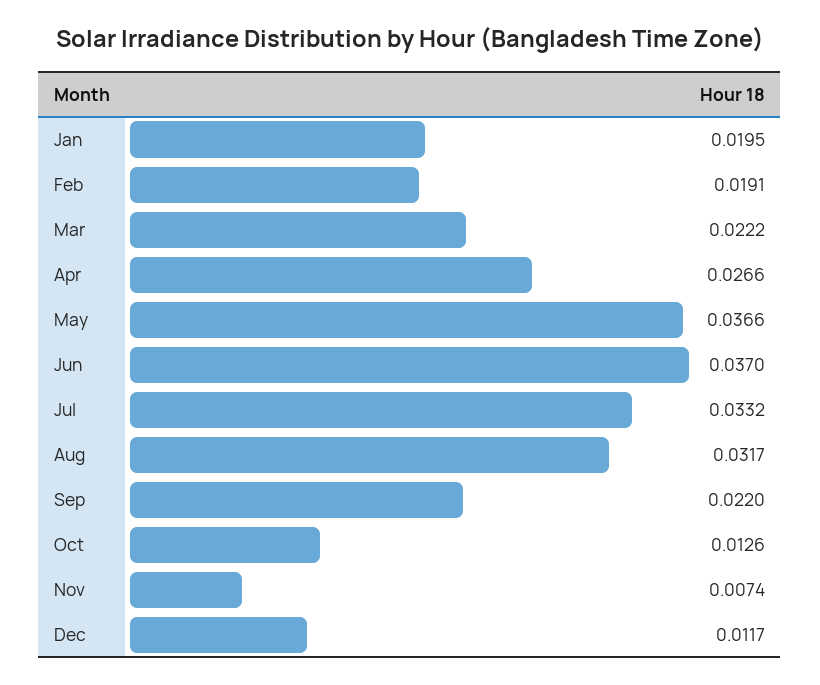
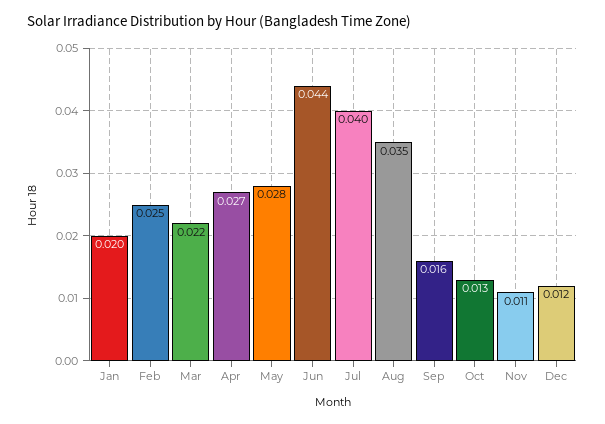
  {
    "Jan": 0.0195,
-   "Feb": 0.0191,
+   "Feb": 0.025,
    "Mar": 0.0222,
    "Apr": 0.0266,
-   "May": 0.0366,
+   "May": 0.028,
-   "Jun": 0.037,
+   "Jun": 0.044,
-   "Jul": 0.0332,
+   "Jul": 0.04,
-   "Aug": 0.0317,
+   "Aug": 0.035,
-   "Sep": 0.022,
+   "Sep": 0.016,
    "Oct": 0.0126,
-   "Nov": 0.0074,
+   "Nov": 0.011,
    "Dec": 0.0117
  }

